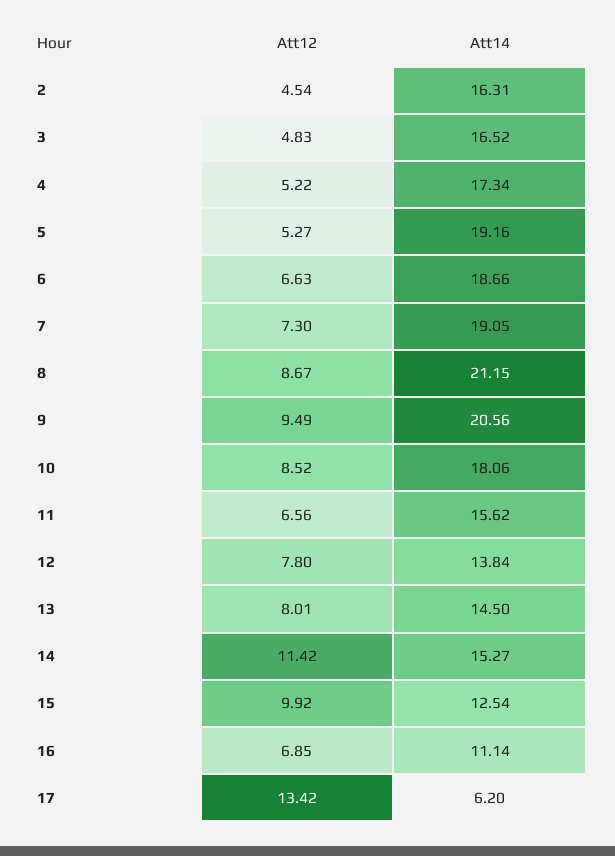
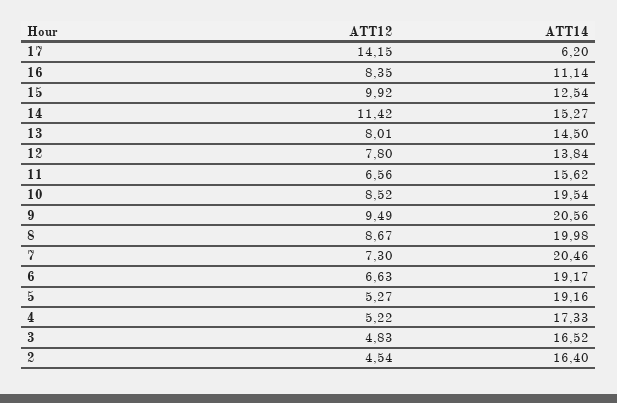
  {
    "Att12": {
      "2": 4.54,
      "3": 4.83,
      "4": 5.22,
      "5": 5.27,
      "6": 6.63,
      "7": 7.3,
      "8": 8.67,
      "9": 9.49,
      "10": 8.52,
      "11": 6.56,
      "12": 7.8,
      "13": 8.01,
      "14": 11.42,
      "15": 9.92,
-     "16": 6.85,
+     "16": 8.35,
-     "17": 13.42
+     "17": 14.15
    },
    "Att14": {
-     "2": 16.31,
+     "2": 16.4,
      "3": 16.52,
-     "4": 17.34,
+     "4": 17.33,
      "5": 19.16,
-     "6": 18.66,
+     "6": 19.17,
-     "7": 19.05,
+     "7": 20.46,
-     "8": 21.15,
+     "8": 19.98,
      "9": 20.56,
-     "10": 18.06,
+     "10": 19.54,
      "11": 15.62,
      "12": 13.84,
      "13": 14.5,
      "14": 15.27,
      "15": 12.54,
      "16": 11.14,
      "17": 6.2
    }
  }

